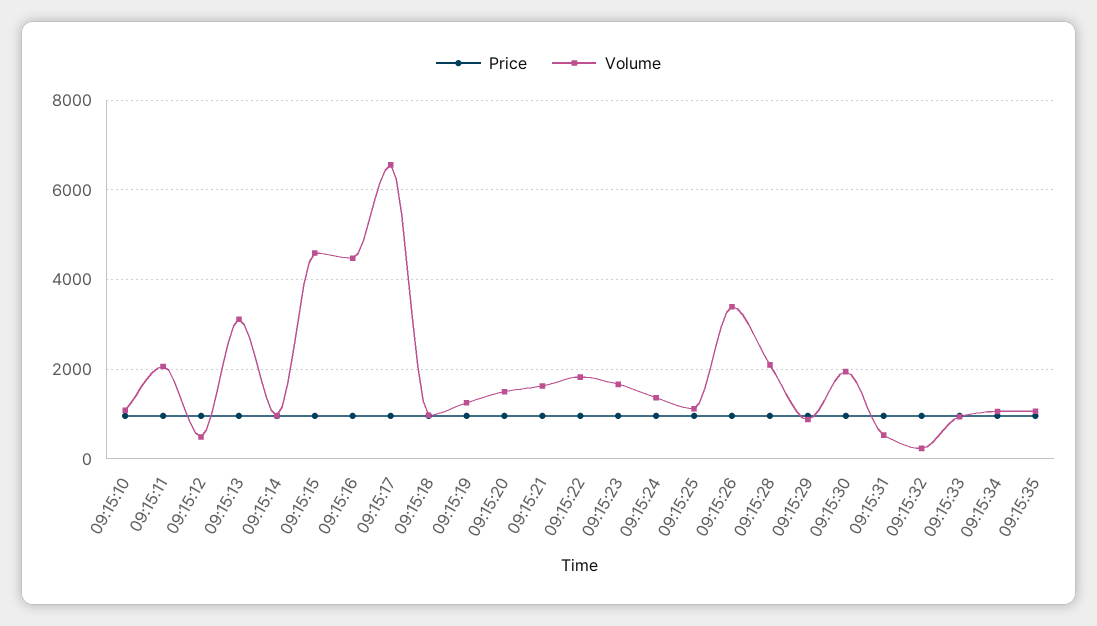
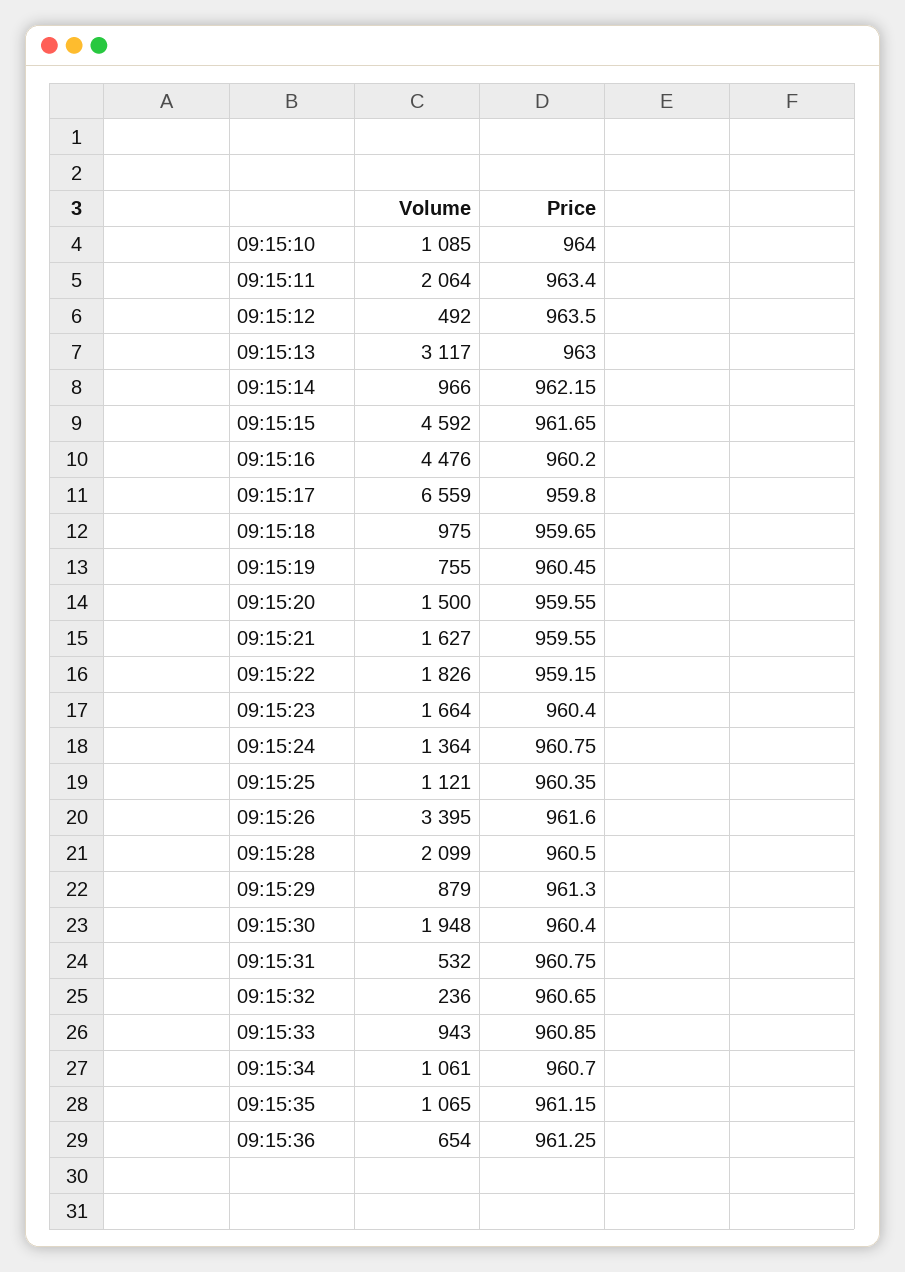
  {
    "Price": {
      "09:15:10": 964,
      "09:15:11": 963.4,
      "09:15:12": 963.5,
      "09:15:13": 963,
      "09:15:14": 962.15,
      "09:15:15": 961.65,
      "09:15:16": 960.2,
      "09:15:17": 959.8,
      "09:15:18": 959.65,
      "09:15:19": 960.45,
      "09:15:20": 959.55,
      "09:15:21": 959.55,
      "09:15:22": 959.15,
      "09:15:23": 960.4,
      "09:15:24": 960.75,
      "09:15:25": 960.35,
      "09:15:26": 961.6,
      "09:15:28": 960.5,
      "09:15:29": 961.3,
      "09:15:30": 960.4,
      "09:15:31": 960.75,
      "09:15:32": 960.65,
      "09:15:33": 960.85,
      "09:15:34": 960.7,
-     "09:15:35": 961.15
+     "09:15:35": 961.15,
+     "09:15:36": 961.25
    },
    "Volume": {
      "09:15:10": 1085,
      "09:15:11": 2064,
      "09:15:12": 492,
      "09:15:13": 3117,
      "09:15:14": 966,
      "09:15:15": 4592,
      "09:15:16": 4476,
      "09:15:17": 6559,
      "09:15:18": 975,
-     "09:15:19": 1200,
+     "09:15:19": 755,
      "09:15:20": 1500,
      "09:15:21": 1627,
      "09:15:22": 1826,
      "09:15:23": 1664,
      "09:15:24": 1364,
      "09:15:25": 1121,
      "09:15:26": 3395,
      "09:15:28": 2099,
      "09:15:29": 879,
      "09:15:30": 1948,
      "09:15:31": 532,
      "09:15:32": 236,
      "09:15:33": 943,
      "09:15:34": 1061,
-     "09:15:35": 1065
+     "09:15:35": 1065,
+     "09:15:36": 654
    }
  }

